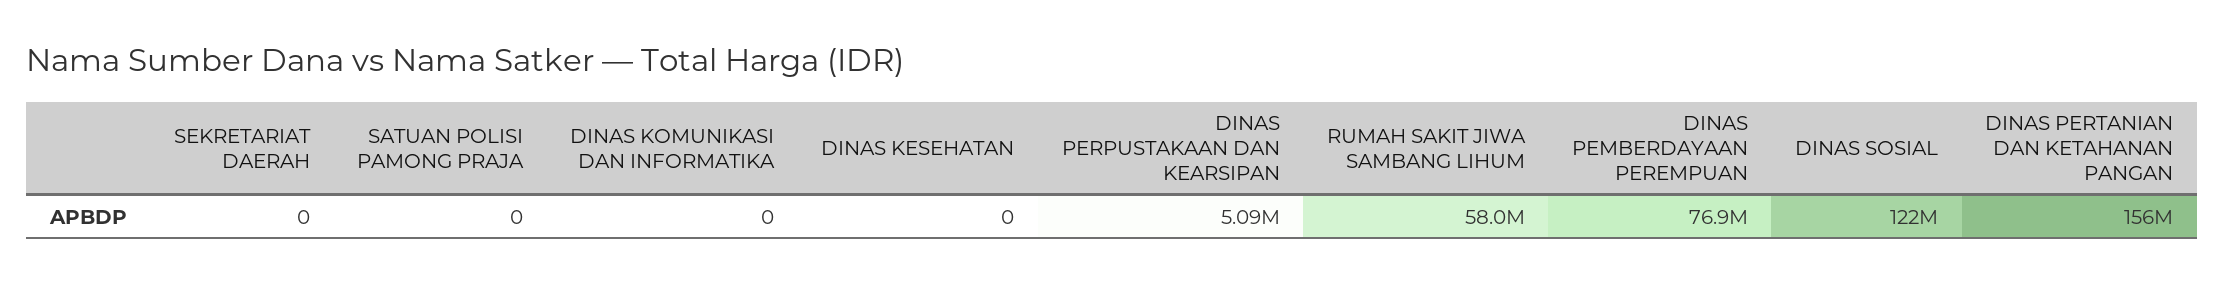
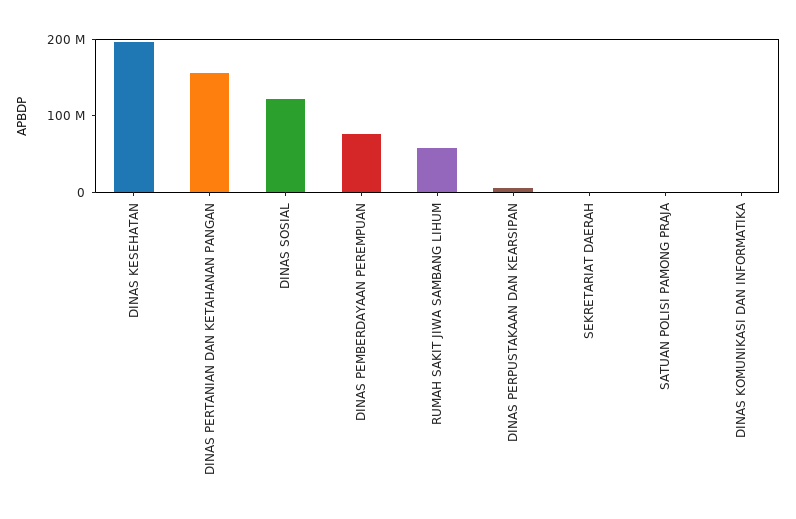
  {
    "SEKRETARIAT DAERAH": 0,
    "SATUAN POLISI PAMONG PRAJA": 0,
    "DINAS KOMUNIKASI DAN INFORMATIKA": 0,
-   "DINAS KESEHATAN": 0,
+   "DINAS KESEHATAN": 200000000,
    "DINAS PERPUSTAKAAN DAN KEARSIPAN": 5090000,
    "RUMAH SAKIT JIWA SAMBANG LIHUM": 58000000,
    "DINAS PEMBERDAYAAN PEREMPUAN": 76900000,
    "DINAS SOSIAL": 122000000,
    "DINAS PERTANIAN DAN KETAHANAN PANGAN": 156000000
  }

